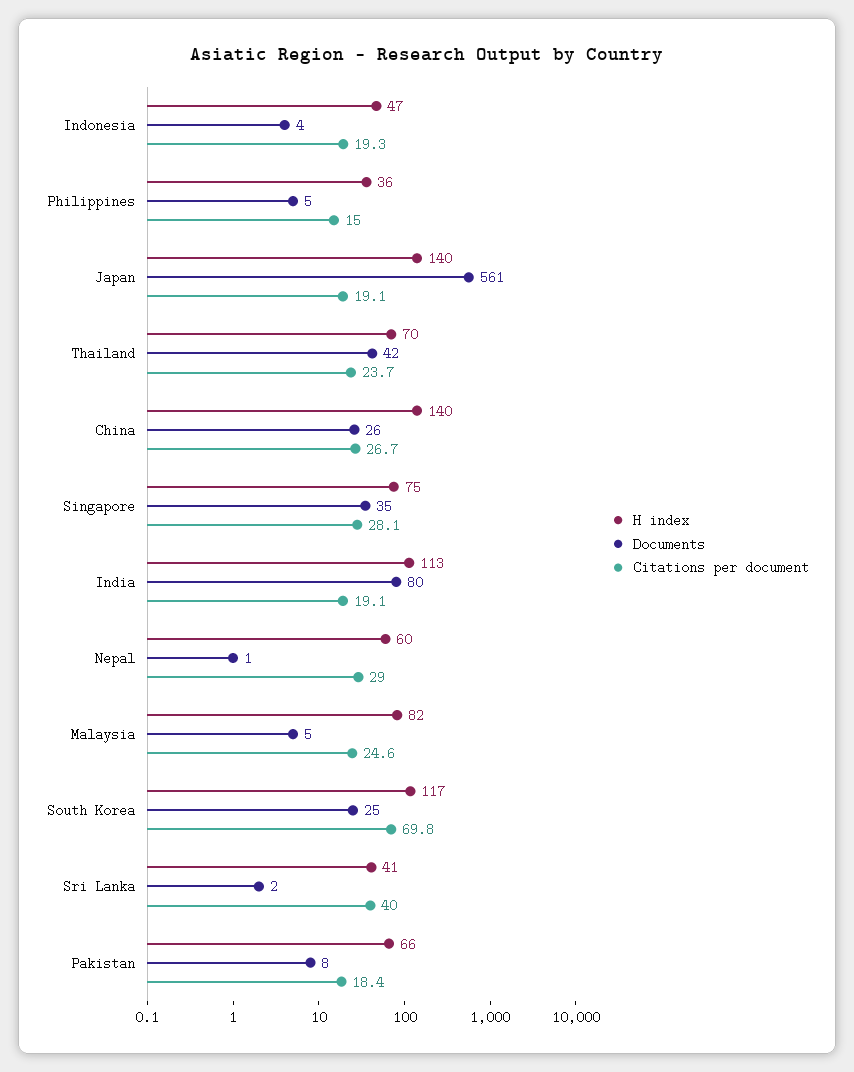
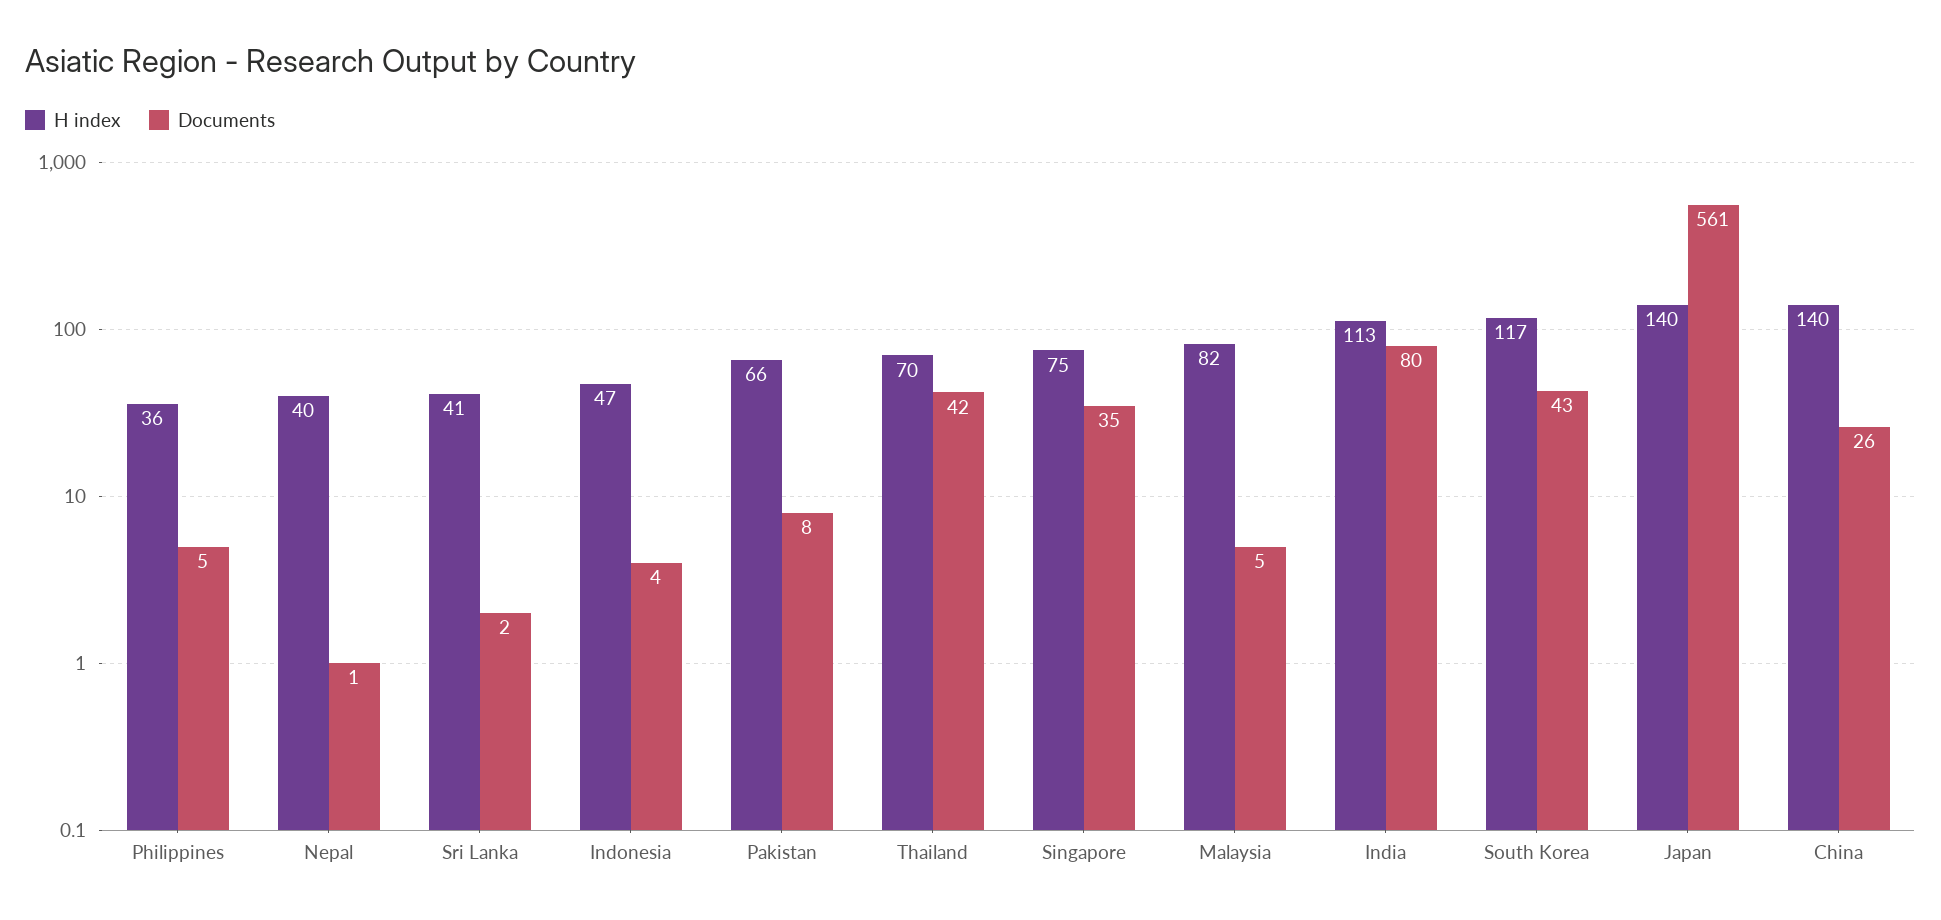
  {
    "H index": {
      "Indonesia": 47,
      "Philippines": 36,
      "Japan": 140,
      "Thailand": 70,
      "China": 140,
      "Singapore": 75,
      "India": 113,
-     "Nepal": 60,
+     "Nepal": 40,
      "Malaysia": 82,
      "South Korea": 117,
      "Sri Lanka": 41,
      "Pakistan": 66
    },
    "Documents": {
      "Indonesia": 4,
      "Philippines": 5,
      "Japan": 561,
      "Thailand": 42,
      "China": 26,
      "Singapore": 35,
      "India": 80,
      "Nepal": 1,
      "Malaysia": 5,
-     "South Korea": 25,
+     "South Korea": 43,
      "Sri Lanka": 2,
      "Pakistan": 8
-   },
+   }
-   "Citations per document": {
-     "Indonesia": 19.3,
-     "Philippines": 15,
-     "Japan": 19.1,
-     "Thailand": 23.7,
-     "China": 26.7,
-     "Singapore": 28.1,
-     "India": 19.1,
-     "Nepal": 29,
-     "Malaysia": 24.6,
-     "South Korea": 69.8,
-     "Sri Lanka": 40,
-     "Pakistan": 18.4
-   }
  }

